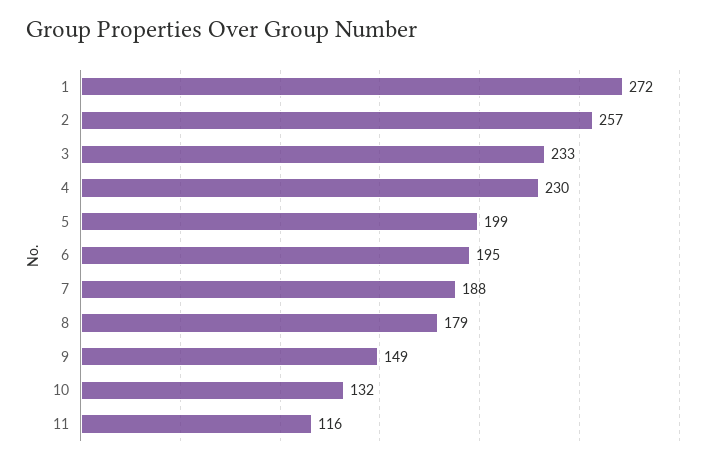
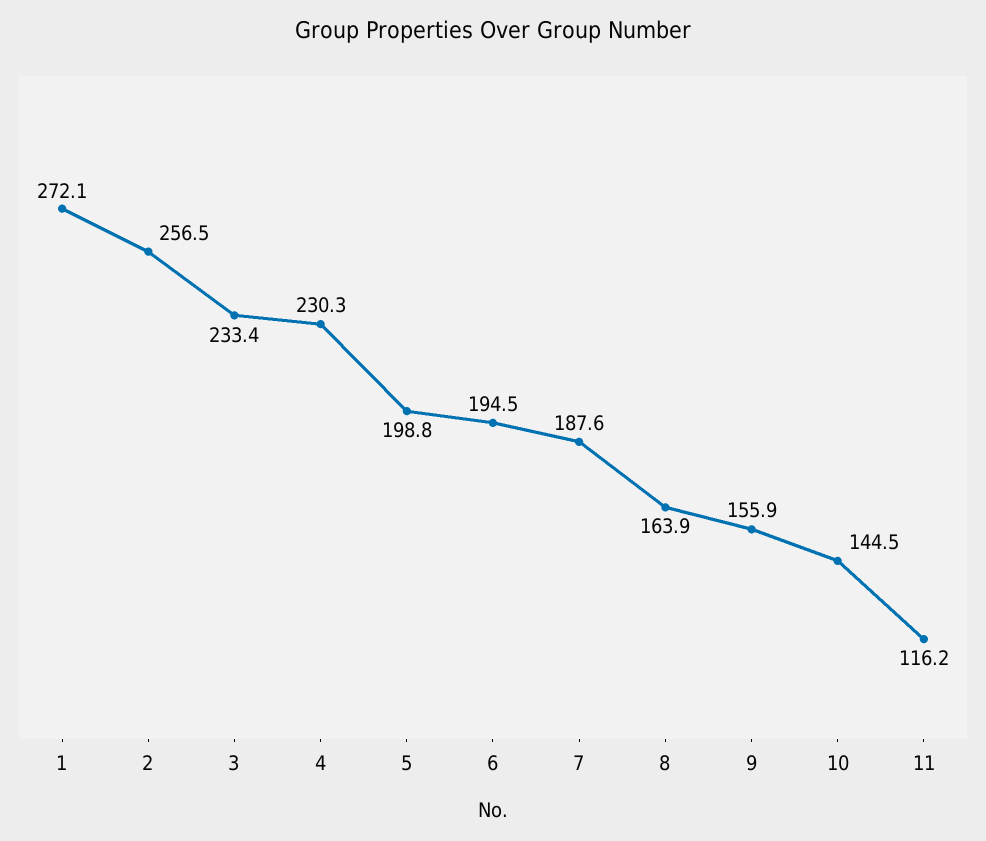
  {
    "1": 272.1,
    "2": 256.5,
    "3": 233.4,
    "4": 230.3,
    "5": 198.8,
    "6": 194.5,
    "7": 187.6,
-   "8": 179,
+   "8": 163.9,
-   "9": 149,
+   "9": 155.9,
-   "10": 132,
+   "10": 144.5,
    "11": 116.2
  }

